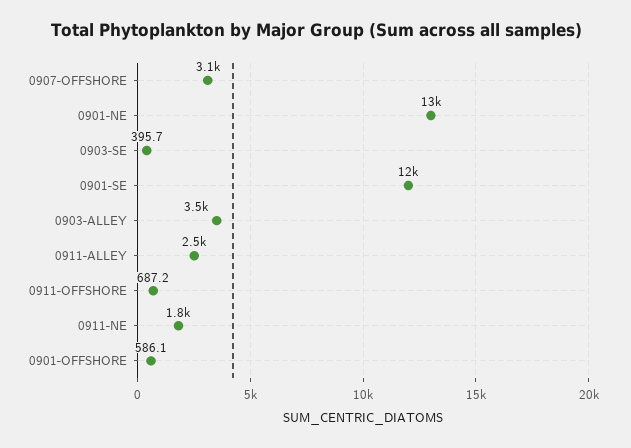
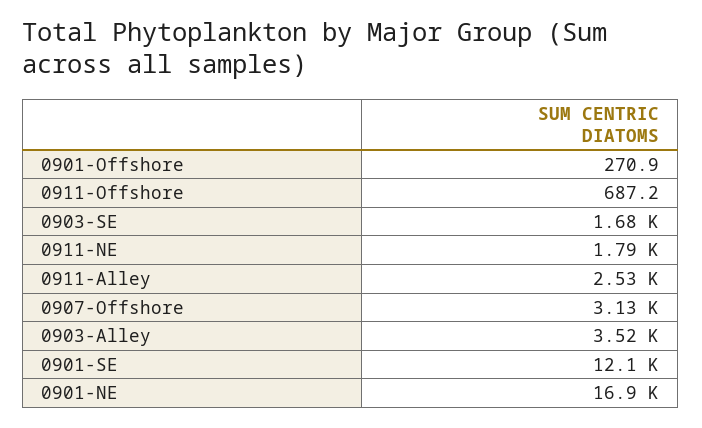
  {
    "0907-OFFSHORE": 3130,
-   "0901-NE": 13000,
+   "0901-NE": 16900,
-   "0903-SE": 395.7,
+   "0903-SE": 1680,
    "0901-SE": 12100,
    "0903-ALLEY": 3520,
    "0911-ALLEY": 2530,
    "0911-OFFSHORE": 687.2,
    "0911-NE": 1790,
-   "0901-OFFSHORE": 586.1
+   "0901-OFFSHORE": 270.9
  }

